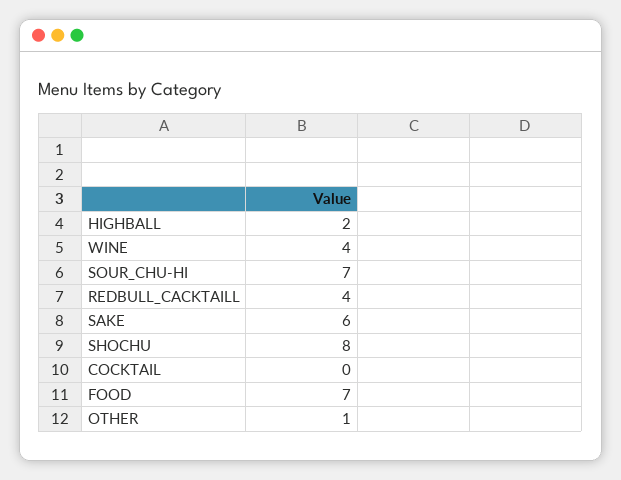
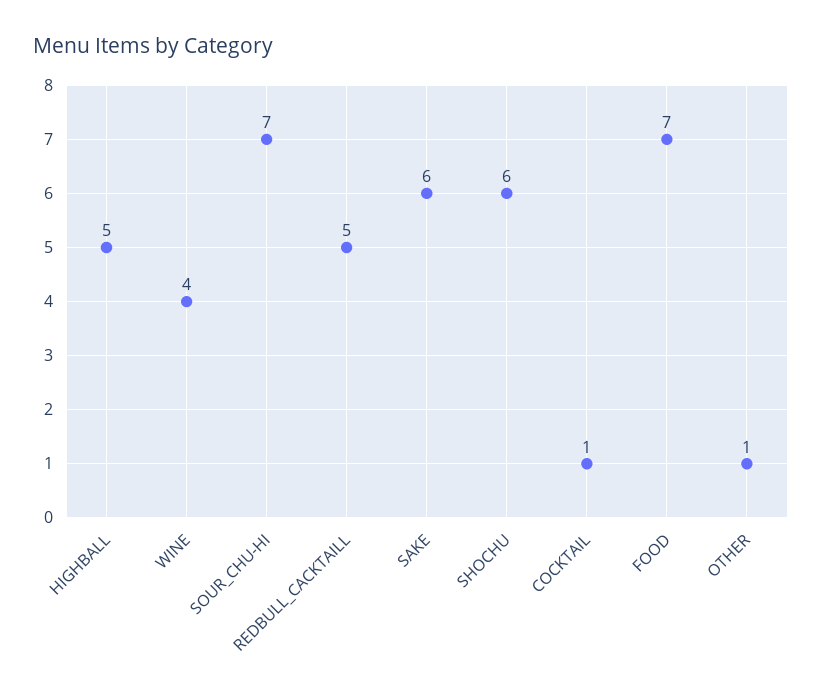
  {
-   "HIGHBALL": 2,
+   "HIGHBALL": 5,
    "WINE": 4,
    "SOUR_CHU-HI": 7,
-   "REDBULL_CACKTAILL": 4,
+   "REDBULL_CACKTAILL": 5,
    "SAKE": 6,
-   "SHOCHU": 8,
+   "SHOCHU": 6,
-   "COCKTAIL": 0,
+   "COCKTAIL": 1,
    "FOOD": 7,
    "OTHER": 1
  }

